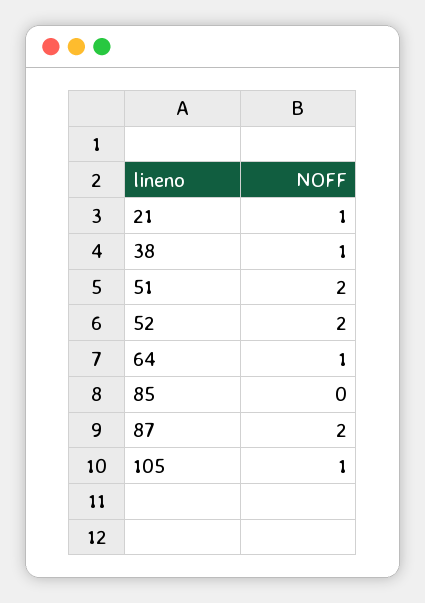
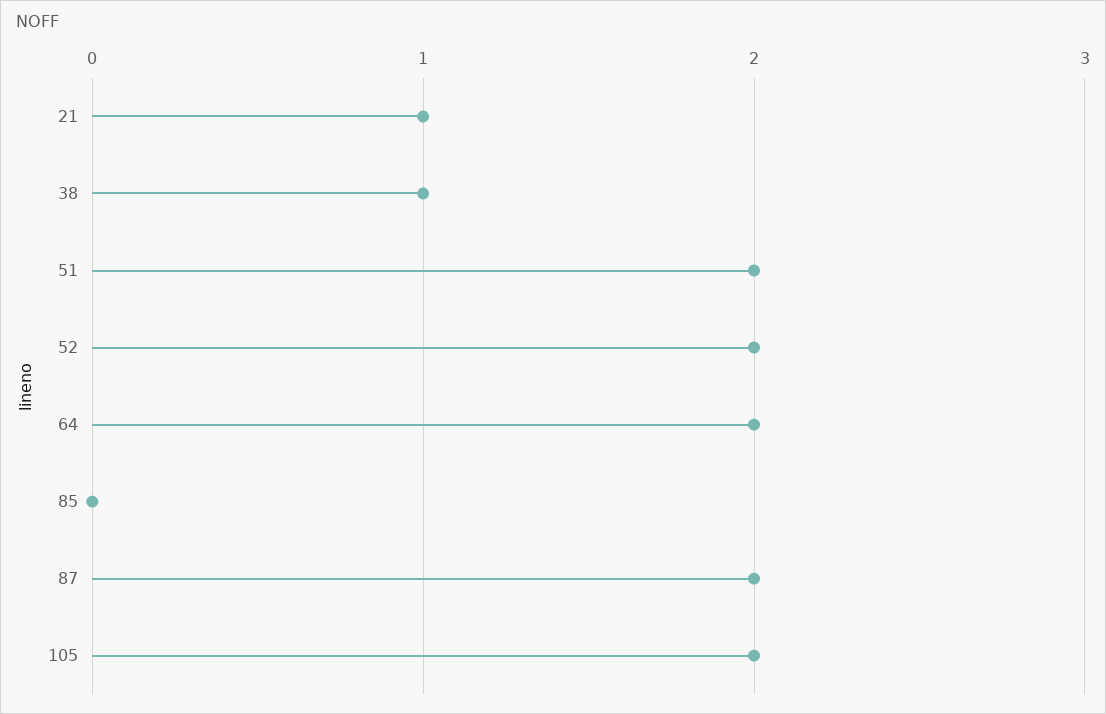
  {
    "21": 1,
    "38": 1,
    "51": 2,
    "52": 2,
-   "64": 1,
+   "64": 2,
    "85": 0,
    "87": 2,
-   "105": 1
+   "105": 2
  }

